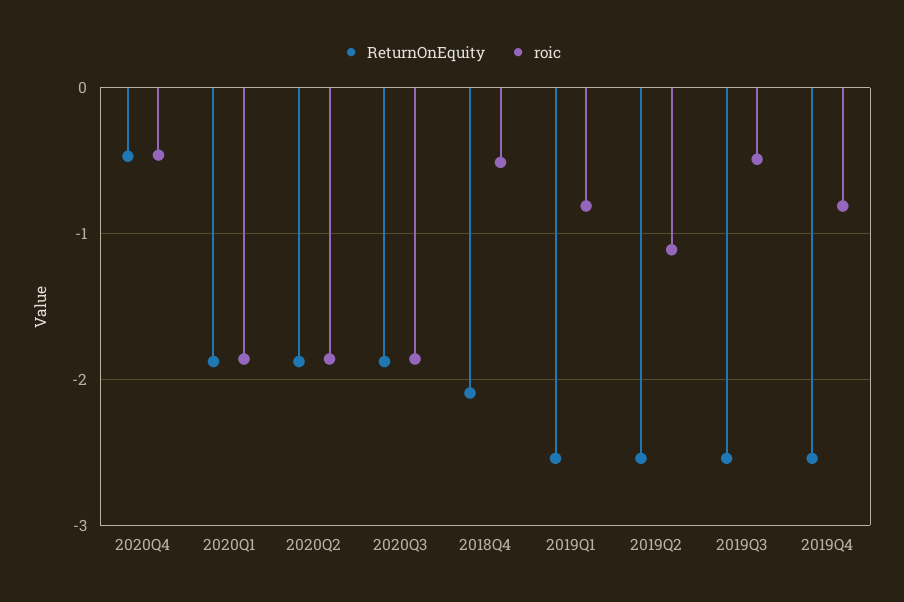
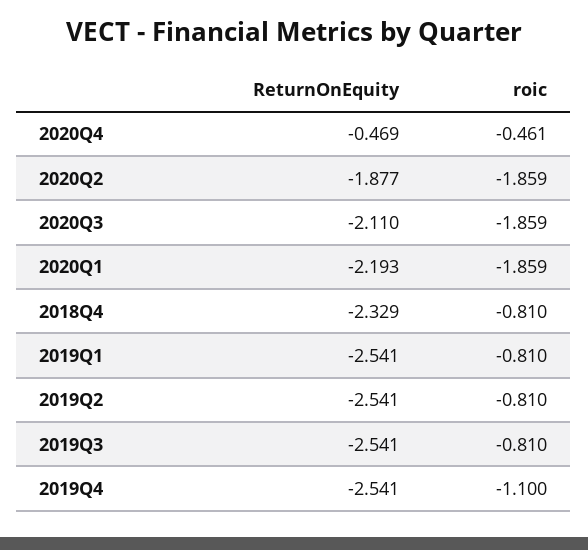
  {
    "ReturnOnEquity": {
      "2020Q4": -0.469,
-     "2020Q1": -1.9,
+     "2020Q1": -2.193,
      "2020Q2": -1.877,
-     "2020Q3": -1.9,
+     "2020Q3": -2.11,
-     "2018Q4": -2.1,
+     "2018Q4": -2.329,
      "2019Q1": -2.541,
      "2019Q2": -2.541,
      "2019Q3": -2.541,
      "2019Q4": -2.541
    },
    "roic": {
      "2020Q4": -0.461,
      "2020Q1": -1.859,
      "2020Q2": -1.859,
      "2020Q3": -1.859,
-     "2018Q4": -0.5,
+     "2018Q4": -0.81,
      "2019Q1": -0.81,
-     "2019Q2": -1.1,
+     "2019Q2": -0.81,
-     "2019Q3": -0.5,
+     "2019Q3": -0.81,
-     "2019Q4": -0.8
+     "2019Q4": -1.1
    }
  }

